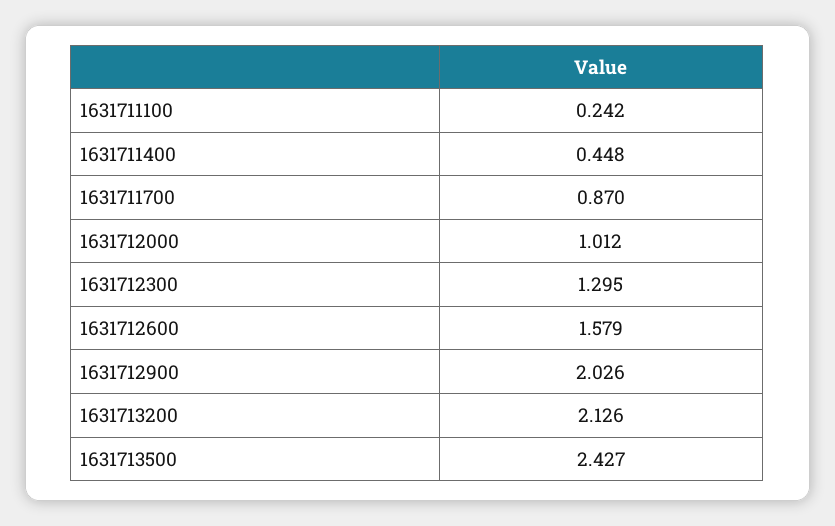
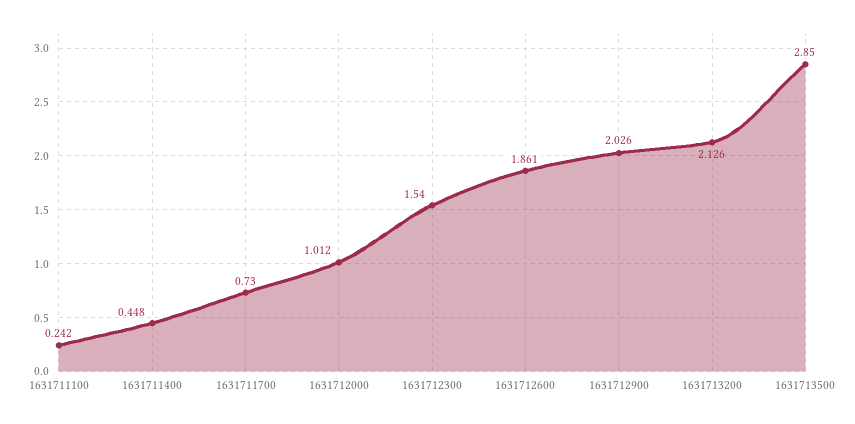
  {
    "1631711100": 0.242,
    "1631711400": 0.448,
-   "1631711700": 0.87,
+   "1631711700": 0.73,
    "1631712000": 1.012,
-   "1631712300": 1.295,
+   "1631712300": 1.54,
-   "1631712600": 1.579,
+   "1631712600": 1.861,
    "1631712900": 2.026,
    "1631713200": 2.126,
-   "1631713500": 2.427
+   "1631713500": 2.85
  }

